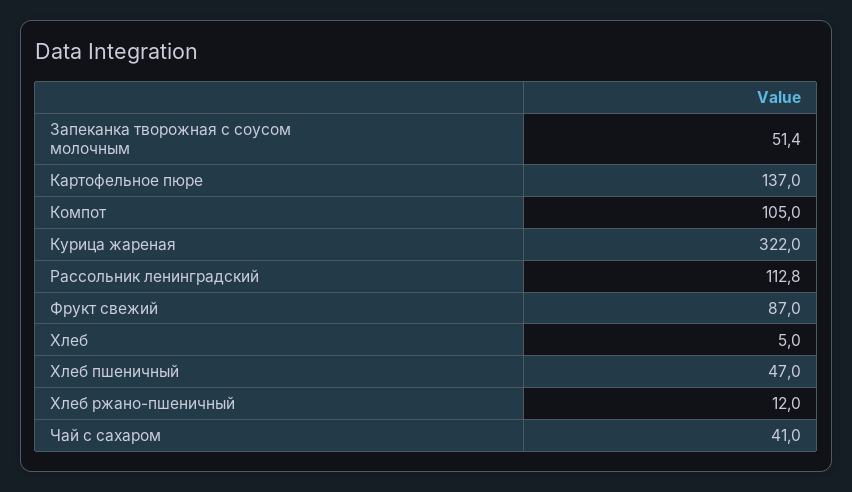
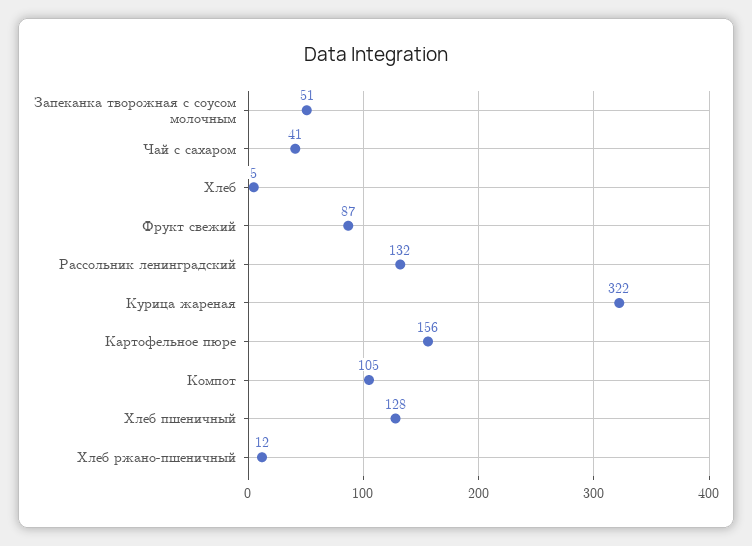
  {
    "Запеканка творожная с соусом молочным": 51.4,
-   "Картофельное пюре": 137,
+   "Картофельное пюре": 156,
    "Компот": 105,
    "Курица жареная": 322,
-   "Рассольник ленинградский": 112.8,
+   "Рассольник ленинградский": 132,
    "Фрукт свежий": 87,
    "Хлеб": 5,
-   "Хлеб пшеничный": 47,
+   "Хлеб пшеничный": 128,
    "Хлеб ржано-пшеничный": 12,
    "Чай с сахаром": 41
  }

